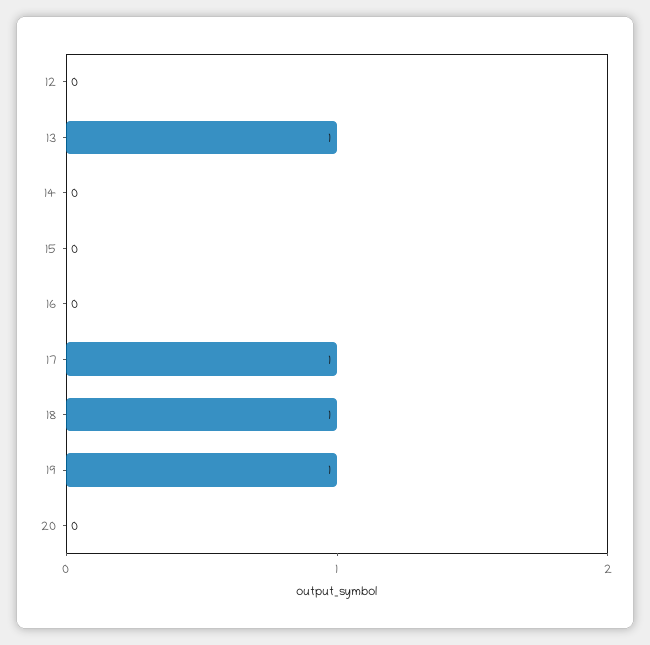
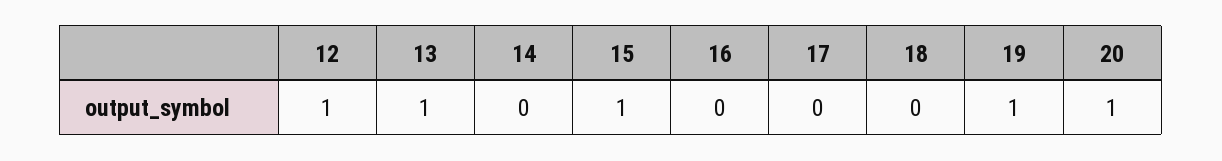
  {
-   "12": 0,
+   "12": 1,
    "13": 1,
    "14": 0,
-   "15": 0,
+   "15": 1,
    "16": 0,
-   "17": 1,
+   "17": 0,
-   "18": 1,
+   "18": 0,
    "19": 1,
-   "20": 0
+   "20": 1
  }

